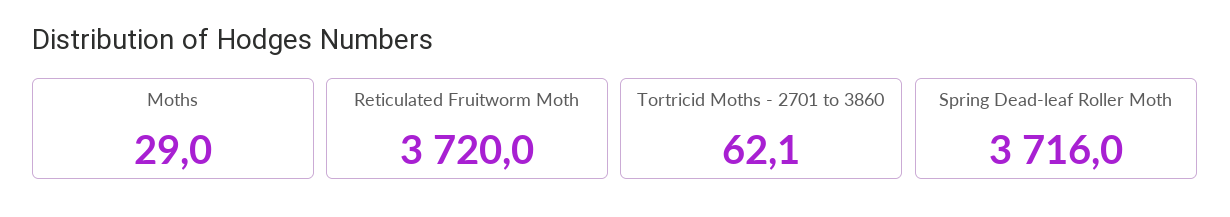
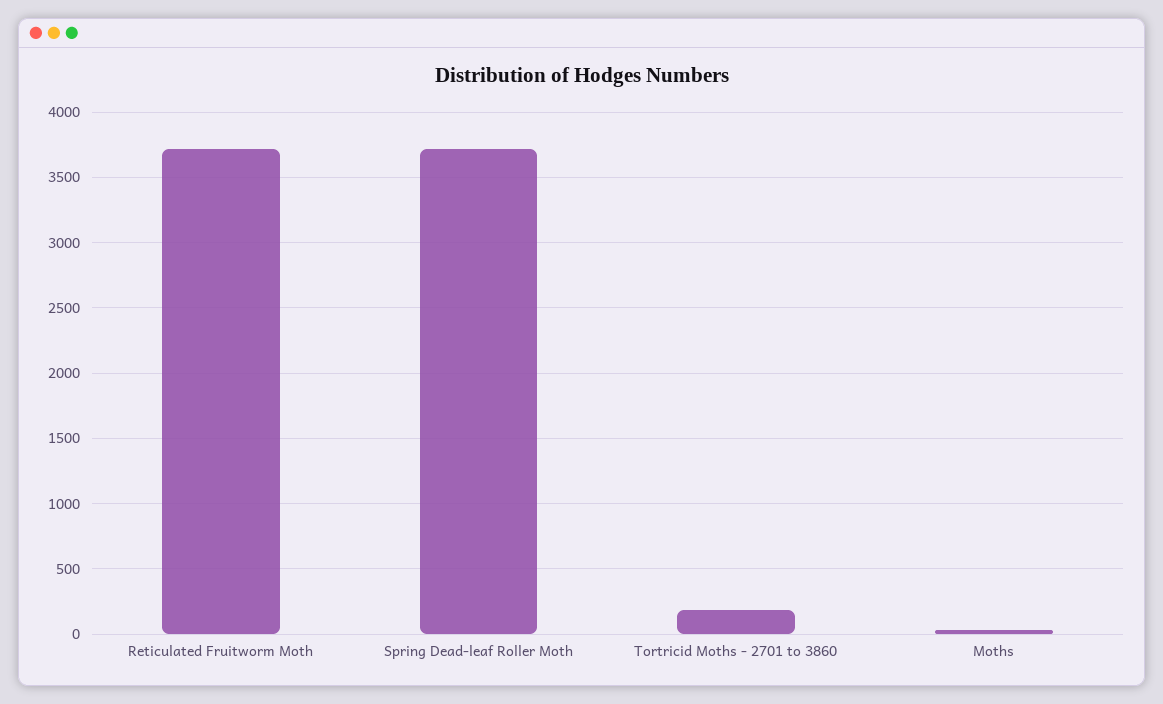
  {
    "Moths": 29,
    "Reticulated Fruitworm Moth": 3720,
-   "Tortricid Moths - 2701 to 3860": 62.1,
+   "Tortricid Moths - 2701 to 3860": 200,
    "Spring Dead-leaf Roller Moth": 3716
  }

